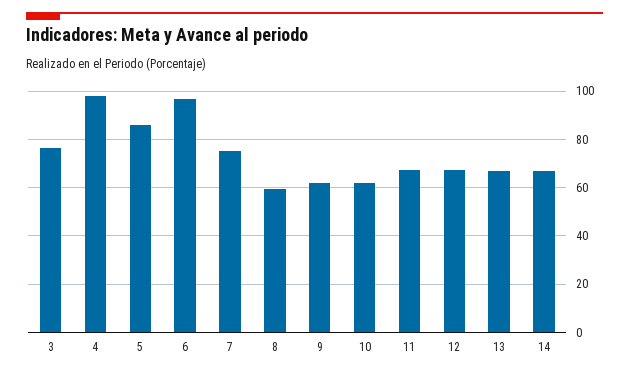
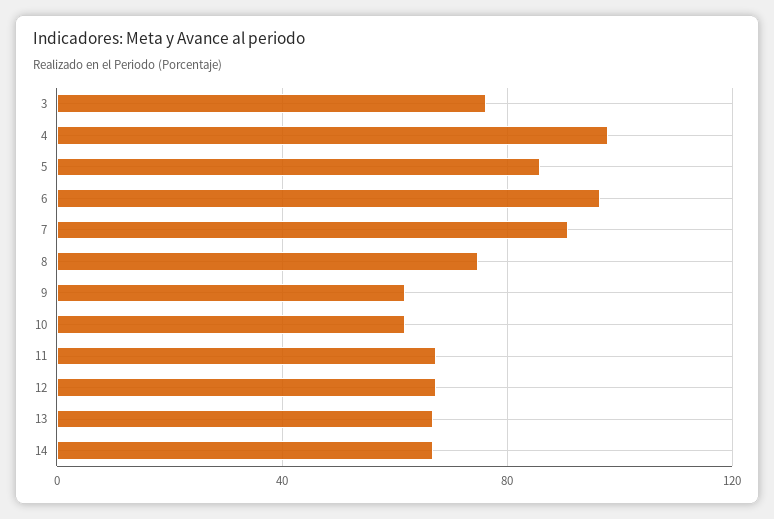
  {
    "3": 75,
    "4": 97.5,
    "5": 85,
    "6": 97.5,
-   "7": 75,
+   "7": 90,
-   "8": 60,
+   "8": 75,
    "9": 62.5,
    "10": 62.5,
    "11": 67.5,
    "12": 67.5,
    "13": 67.5,
    "14": 67.5
  }

